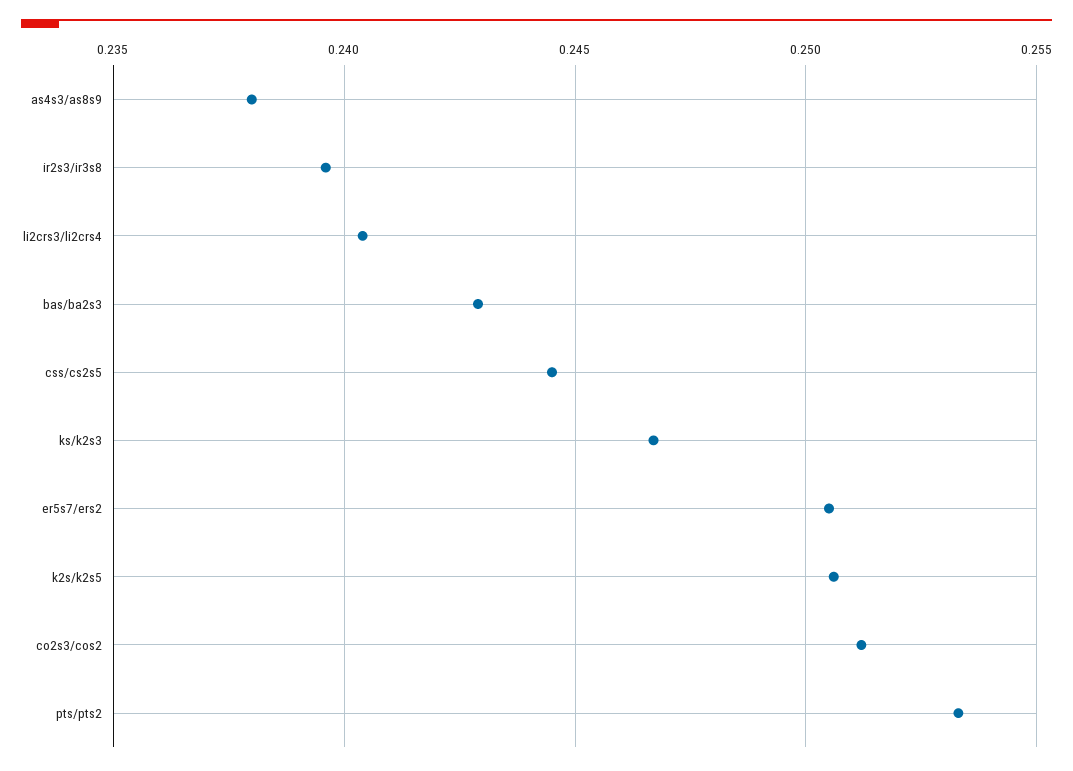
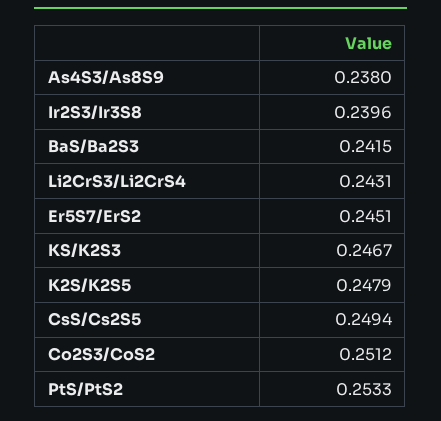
  {
    "as4s3/as8s9": 0.238,
    "ir2s3/ir3s8": 0.2396,
-   "li2crs3/li2crs4": 0.2405,
+   "li2crs3/li2crs4": 0.2431,
-   "bas/ba2s3": 0.243,
+   "bas/ba2s3": 0.2415,
-   "css/cs2s5": 0.2445,
+   "css/cs2s5": 0.2494,
    "ks/k2s3": 0.2467,
-   "er5s7/ers2": 0.2505,
+   "er5s7/ers2": 0.2451,
-   "k2s/k2s5": 0.2505,
+   "k2s/k2s5": 0.2479,
    "co2s3/cos2": 0.2512,
    "pts/pts2": 0.2533
  }

